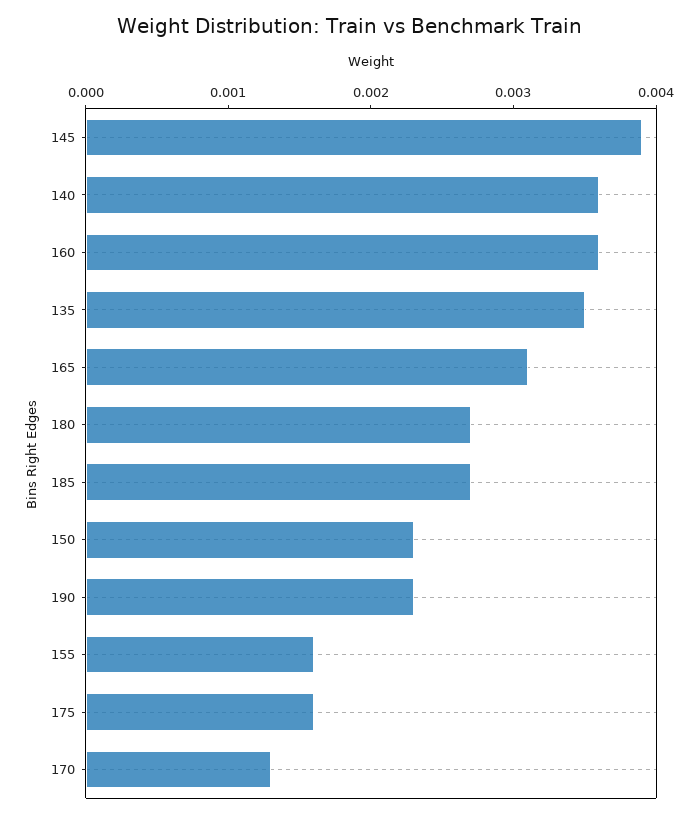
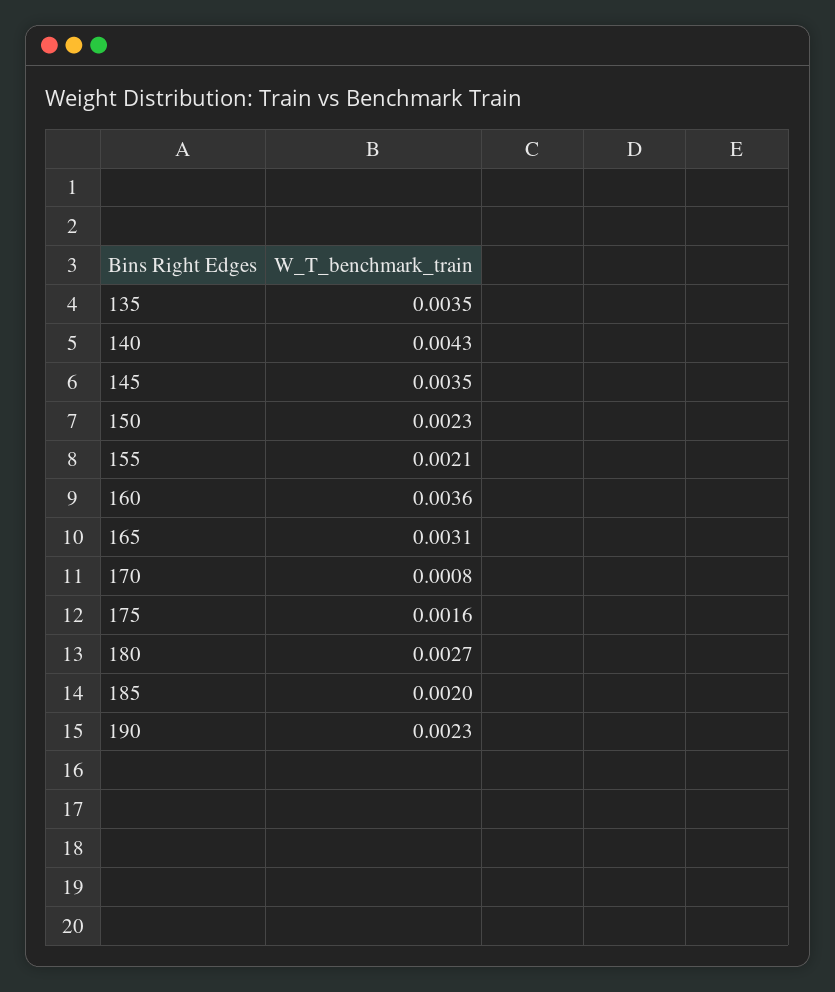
  {
-   "145": 0.0039,
+   "145": 0.0035,
-   "140": 0.0036,
+   "140": 0.0043,
    "160": 0.0036,
    "135": 0.0035,
    "165": 0.0031,
    "180": 0.0027,
-   "185": 0.0027,
+   "185": 0.002,
    "150": 0.0023,
    "190": 0.0023,
-   "155": 0.0016,
+   "155": 0.0021,
    "175": 0.0016,
-   "170": 0.0013
+   "170": 0.0008
  }

